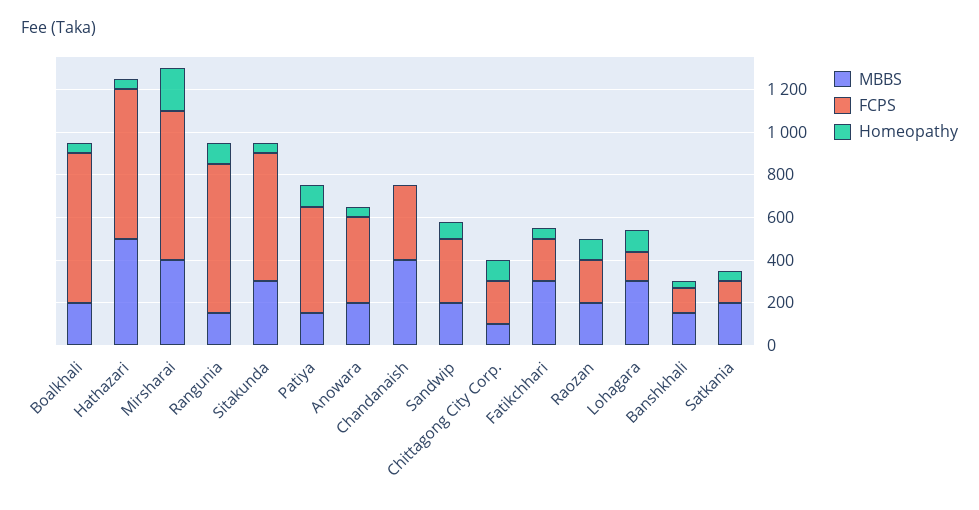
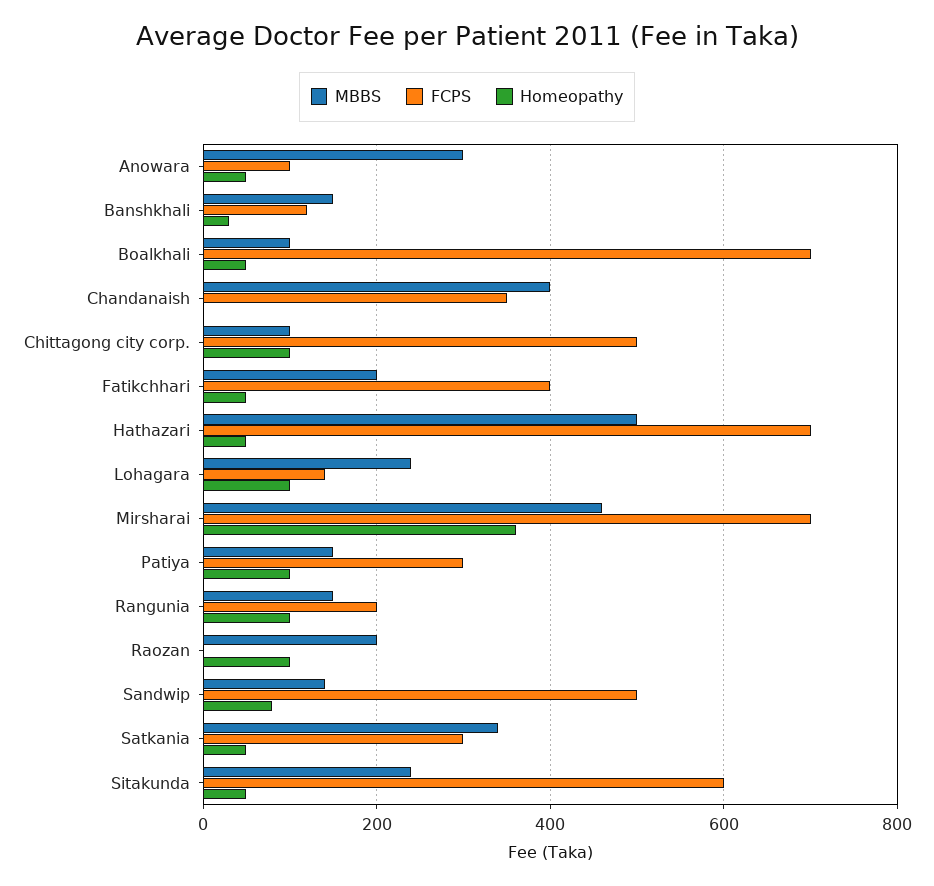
  {
    "MBBS": {
-     "Boalkhali": 200,
+     "Boalkhali": 100,
      "Hathazari": 500,
-     "Mirsharai": 400,
+     "Mirsharai": 460,
      "Rangunia": 160,
-     "Sitakunda": 300,
+     "Sitakunda": 240,
      "Patiya": 160,
-     "Anowara": 200,
+     "Anowara": 300,
      "Chandanaish": 400,
-     "Sandwip": 200,
+     "Sandwip": 140,
      "Chittagong City Corp.": 100,
-     "Fatikchhari": 300,
+     "Fatikchhari": 200,
      "Raozan": 200,
-     "Lohagara": 300,
+     "Lohagara": 240,
      "Banshkhali": 160,
-     "Satkania": 200
+     "Satkania": 340
    },
    "FCPS": {
      "Boalkhali": 700,
      "Hathazari": 700,
      "Mirsharai": 700,
-     "Rangunia": 700,
+     "Rangunia": 200,
      "Sitakunda": 600,
-     "Patiya": 500,
+     "Patiya": 300,
-     "Anowara": 400,
+     "Anowara": 100,
      "Chandanaish": 360,
-     "Sandwip": 300,
+     "Sandwip": 500,
-     "Chittagong City Corp.": 200,
+     "Chittagong City Corp.": 500,
-     "Fatikchhari": 200,
+     "Fatikchhari": 400,
-     "Raozan": 200,
+     "Raozan": 0,
      "Lohagara": 140,
      "Banshkhali": 120,
-     "Satkania": 100
+     "Satkania": 300
    },
    "Homeopathy": {
      "Boalkhali": 60,
      "Hathazari": 60,
-     "Mirsharai": 200,
+     "Mirsharai": 360,
      "Rangunia": 100,
      "Sitakunda": 60,
      "Patiya": 100,
      "Anowara": 60,
      "Chandanaish": 0,
      "Sandwip": 80,
      "Chittagong City Corp.": 100,
      "Fatikchhari": 60,
      "Raozan": 100,
      "Lohagara": 100,
      "Banshkhali": 40,
      "Satkania": 60
    }
  }

